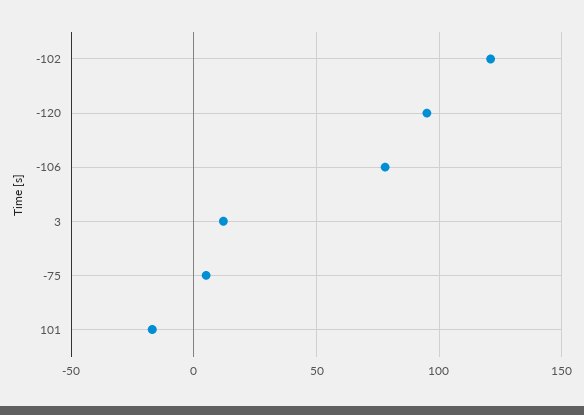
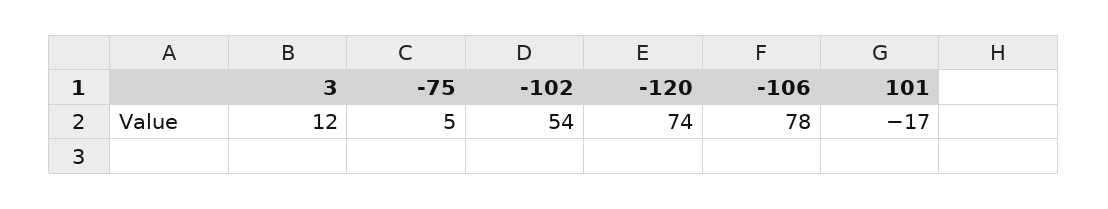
  {
-   "-102": 120,
+   "-102": 54,
-   "-120": 95,
+   "-120": 74,
    "-106": 78,
    "3": 12,
    "-75": 5,
    "101": -17
  }

